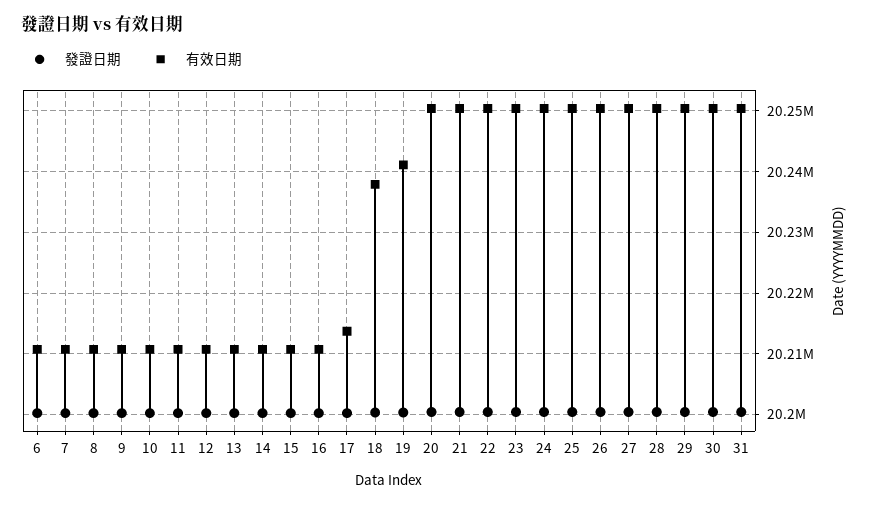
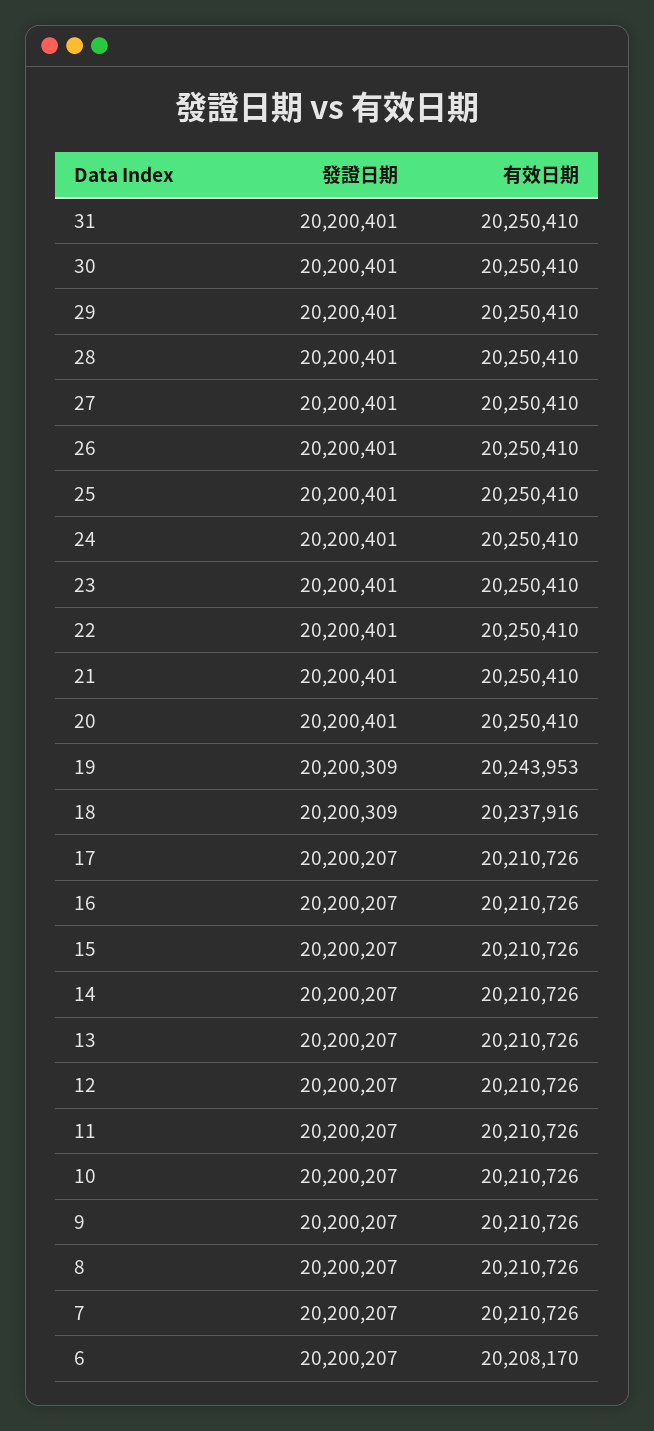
  {
    "發證日期": {
      "6": 20200207,
      "7": 20200207,
      "8": 20200207,
      "9": 20200207,
      "10": 20200207,
      "11": 20200207,
      "12": 20200207,
      "13": 20200207,
      "14": 20200207,
      "15": 20200207,
      "16": 20200207,
      "17": 20200207,
      "18": 20200309,
      "19": 20200309,
      "20": 20200401,
      "21": 20200401,
      "22": 20200401,
      "23": 20200401,
      "24": 20200401,
      "25": 20200401,
      "26": 20200401,
      "27": 20200401,
      "28": 20200401,
      "29": 20200401,
      "30": 20200401,
      "31": 20200401
    },
    "有效日期": {
-     "6": 20211000,
+     "6": 20208170,
      "7": 20210726,
      "8": 20210726,
      "9": 20210726,
      "10": 20210726,
      "11": 20210726,
      "12": 20210726,
      "13": 20210726,
      "14": 20210726,
      "15": 20210726,
      "16": 20210726,
-     "17": 20214000,
+     "17": 20210726,
      "18": 20237916,
-     "19": 20241000,
+     "19": 20243953,
      "20": 20250410,
      "21": 20250410,
      "22": 20250410,
      "23": 20250410,
      "24": 20250410,
      "25": 20250410,
      "26": 20250410,
      "27": 20250410,
      "28": 20250410,
      "29": 20250410,
      "30": 20250410,
      "31": 20250410
    }
  }

